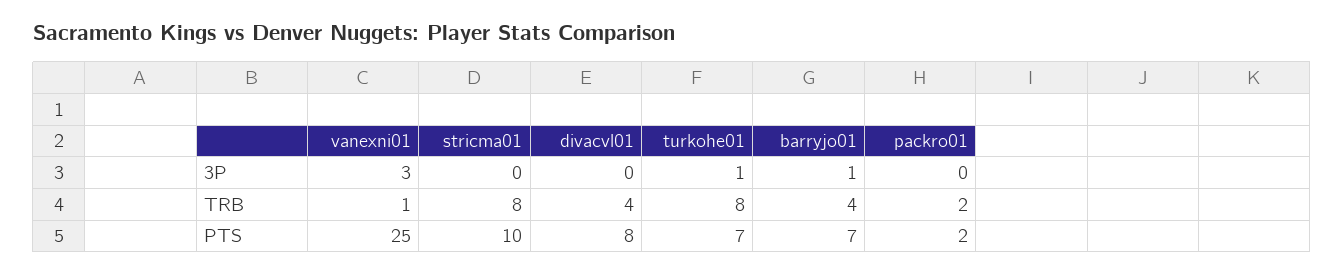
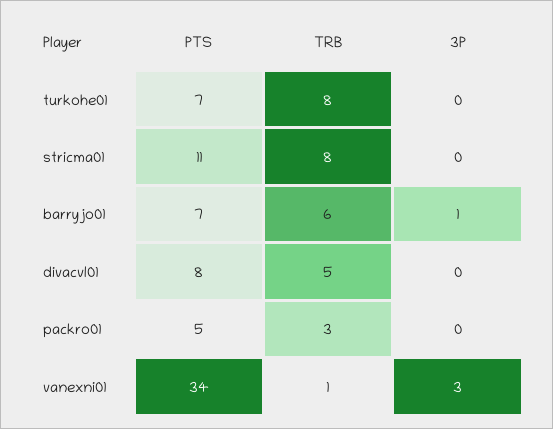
  {
    "vanexni01": {
      "3P": 3,
      "TRB": 1,
-     "PTS": 25
+     "PTS": 34
    },
    "stricma01": {
      "3P": 0,
      "TRB": 8,
-     "PTS": 10
+     "PTS": 11
    },
    "divacvl01": {
      "3P": 0,
-     "TRB": 4,
+     "TRB": 5,
      "PTS": 8
    },
    "turkohe01": {
-     "3P": 1,
+     "3P": 0,
      "TRB": 8,
      "PTS": 7
    },
    "barryjo01": {
      "3P": 1,
-     "TRB": 4,
+     "TRB": 6,
      "PTS": 7
    },
    "packro01": {
      "3P": 0,
-     "TRB": 2,
+     "TRB": 3,
-     "PTS": 2
+     "PTS": 5
    }
  }

